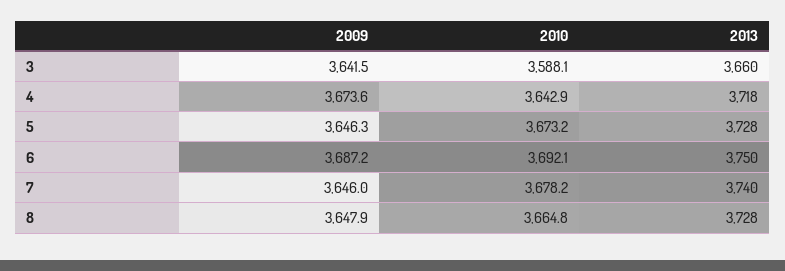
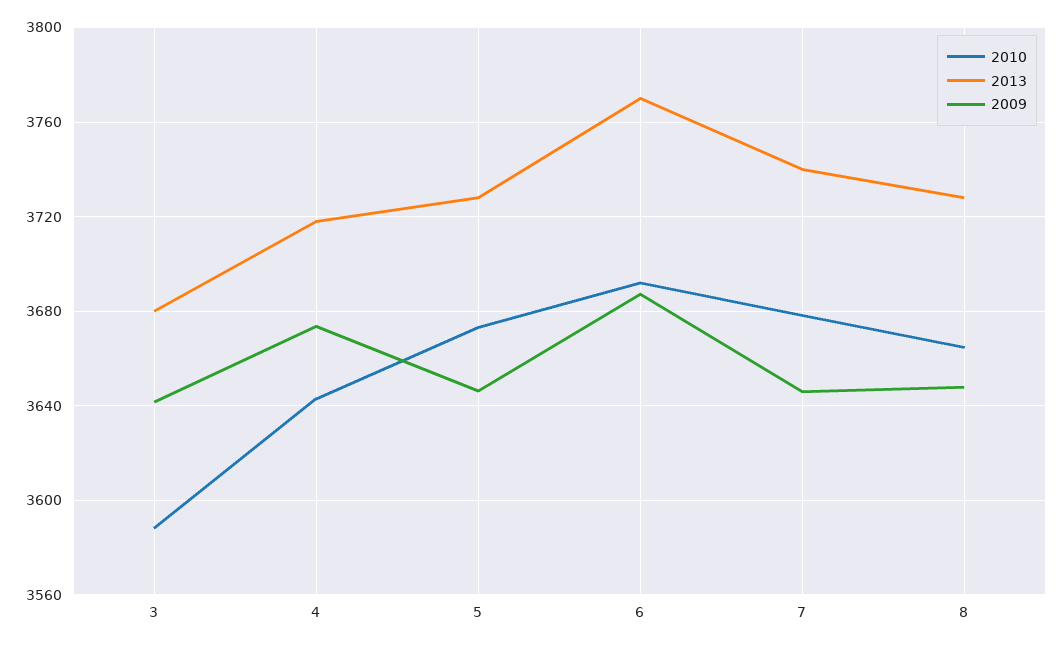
  {
    "2009": {
      "3": 3641.5,
      "4": 3673.6,
      "5": 3646.3,
      "6": 3687.2,
      "7": 3646,
      "8": 3647.9
    },
    "2010": {
      "3": 3588.1,
      "4": 3642.9,
      "5": 3673.2,
      "6": 3692.1,
      "7": 3678.2,
      "8": 3664.8
    },
    "2013": {
-     "3": 3660,
+     "3": 3680,
      "4": 3718,
      "5": 3728,
-     "6": 3750,
+     "6": 3770,
      "7": 3740,
      "8": 3728
    }
  }

